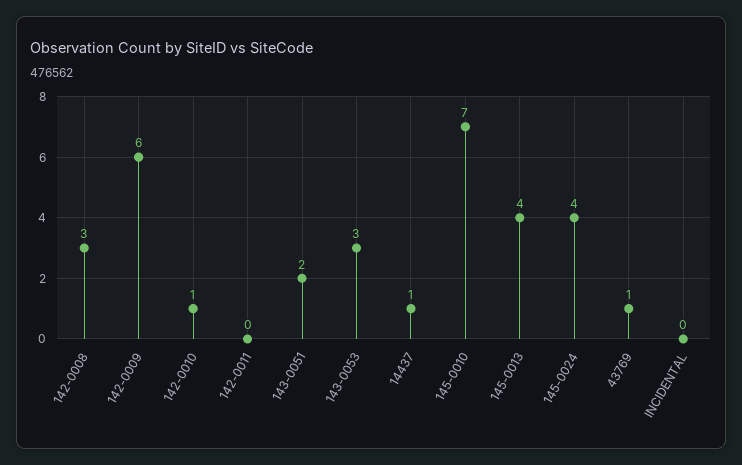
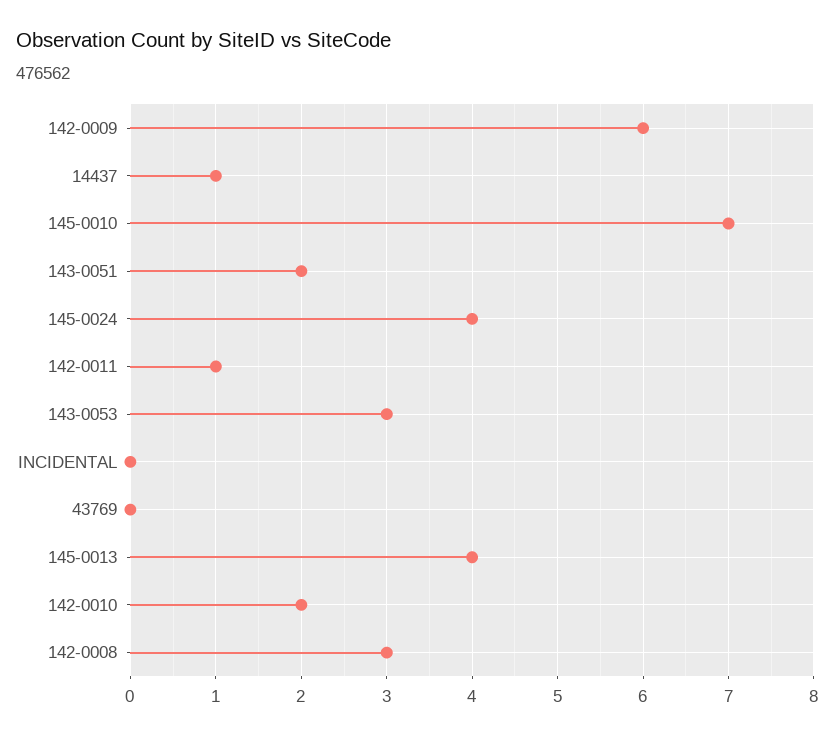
  {
    "142-0008": 3,
    "142-0009": 6,
-   "142-0010": 1,
+   "142-0010": 2,
-   "142-0011": 0,
+   "142-0011": 1,
    "143-0051": 2,
    "143-0053": 3,
    "14437": 1,
    "145-0010": 7,
    "145-0013": 4,
    "145-0024": 4,
-   "43769": 1,
+   "43769": 0,
    "INCIDENTAL": 0
  }

